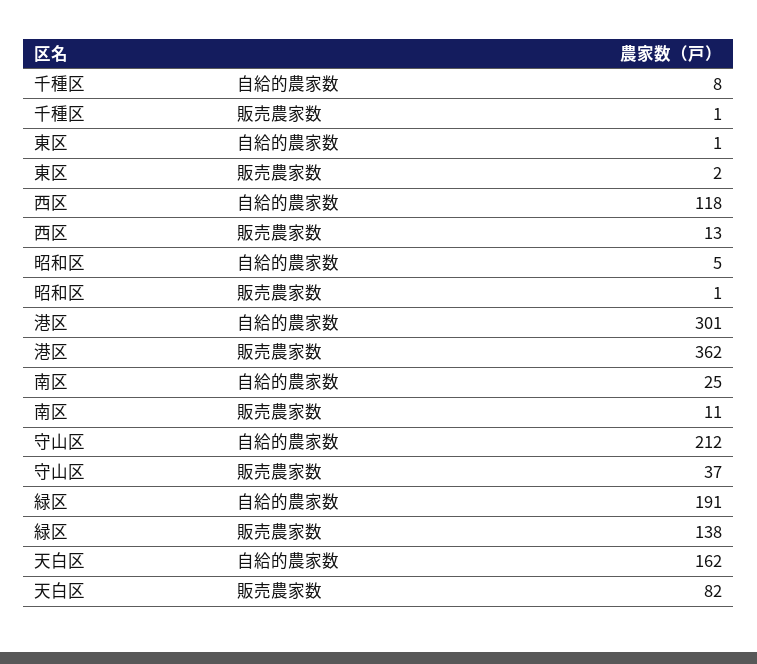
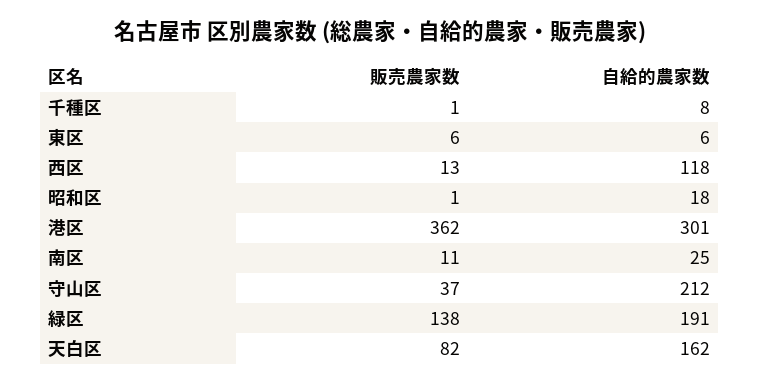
  {
    "千種区": {
      "自給的農家数": 8,
      "販売農家数": 1
    },
    "東区": {
-     "自給的農家数": 1,
+     "自給的農家数": 6,
-     "販売農家数": 2
+     "販売農家数": 6
    },
    "西区": {
      "自給的農家数": 118,
      "販売農家数": 13
    },
    "昭和区": {
-     "自給的農家数": 5,
+     "自給的農家数": 18,
      "販売農家数": 1
    },
    "港区": {
      "自給的農家数": 301,
      "販売農家数": 362
    },
    "南区": {
      "自給的農家数": 25,
      "販売農家数": 11
    },
    "守山区": {
      "自給的農家数": 212,
      "販売農家数": 37
    },
    "緑区": {
      "自給的農家数": 191,
      "販売農家数": 138
    },
    "天白区": {
      "自給的農家数": 162,
      "販売農家数": 82
    }
  }

